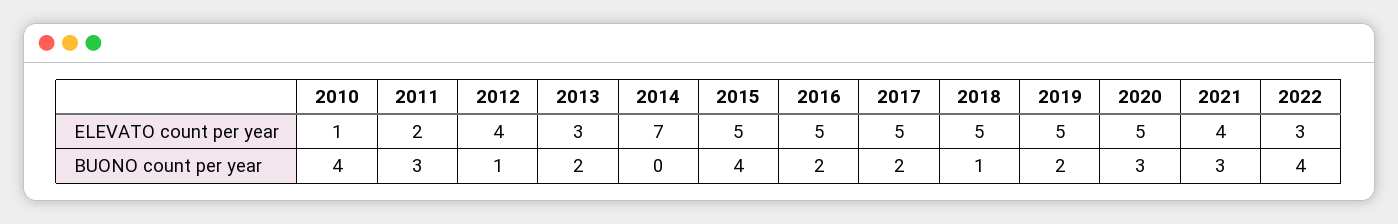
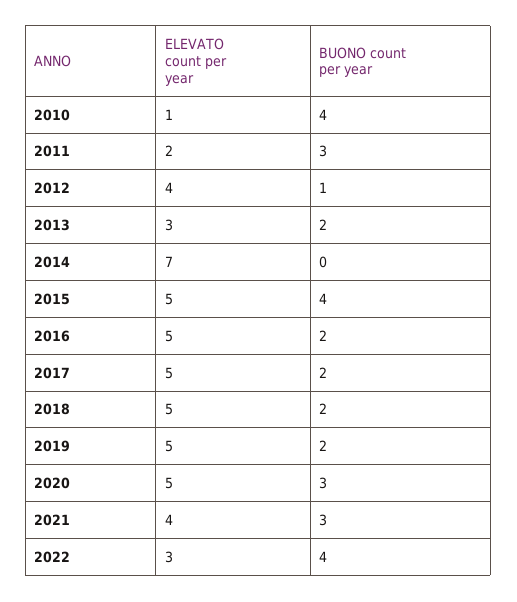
  {
    "2010": {
      "ELEVATO count per year": 1,
      "BUONO count per year": 4
    },
    "2011": {
      "ELEVATO count per year": 2,
      "BUONO count per year": 3
    },
    "2012": {
      "ELEVATO count per year": 4,
      "BUONO count per year": 1
    },
    "2013": {
      "ELEVATO count per year": 3,
      "BUONO count per year": 2
    },
    "2014": {
      "ELEVATO count per year": 7,
      "BUONO count per year": 0
    },
    "2015": {
      "ELEVATO count per year": 5,
      "BUONO count per year": 4
    },
    "2016": {
      "ELEVATO count per year": 5,
      "BUONO count per year": 2
    },
    "2017": {
      "ELEVATO count per year": 5,
      "BUONO count per year": 2
    },
    "2018": {
      "ELEVATO count per year": 5,
-     "BUONO count per year": 1
+     "BUONO count per year": 2
    },
    "2019": {
      "ELEVATO count per year": 5,
      "BUONO count per year": 2
    },
    "2020": {
      "ELEVATO count per year": 5,
      "BUONO count per year": 3
    },
    "2021": {
      "ELEVATO count per year": 4,
      "BUONO count per year": 3
    },
    "2022": {
      "ELEVATO count per year": 3,
      "BUONO count per year": 4
    }
  }

